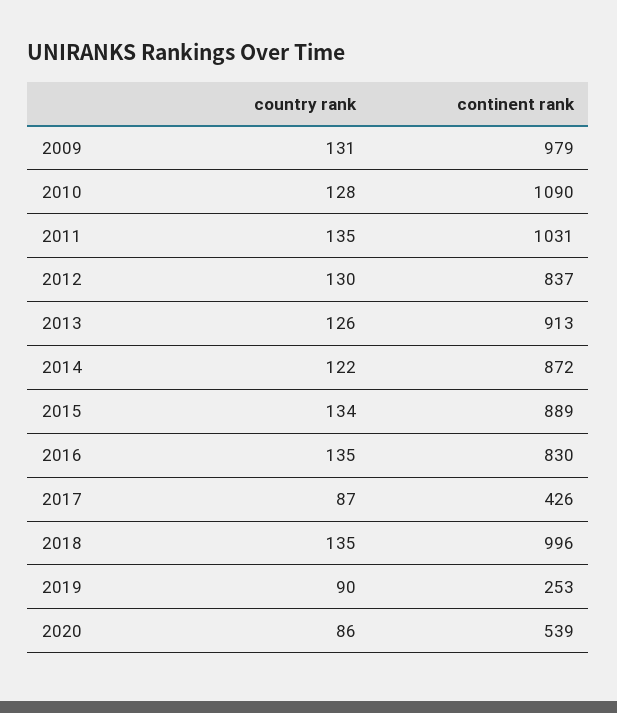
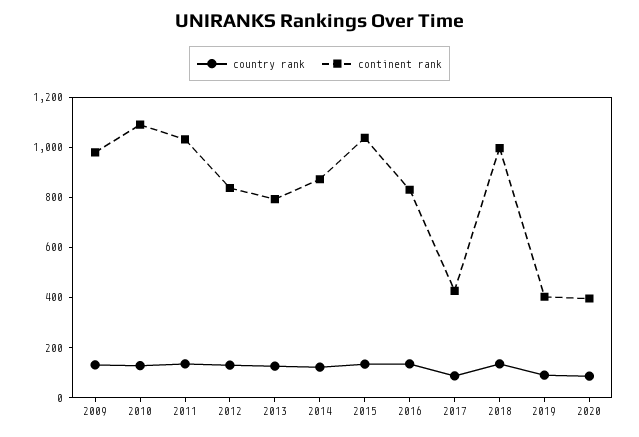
  {
    "country rank": {
      "2009": 131,
      "2010": 128,
      "2011": 135,
      "2012": 130,
      "2013": 126,
      "2014": 122,
      "2015": 134,
      "2016": 135,
      "2017": 87,
      "2018": 135,
      "2019": 90,
      "2020": 86
    },
    "continent rank": {
      "2009": 979,
      "2010": 1090,
      "2011": 1031,
      "2012": 837,
-     "2013": 913,
+     "2013": 800,
      "2014": 872,
-     "2015": 889,
+     "2015": 1050,
      "2016": 830,
      "2017": 426,
      "2018": 996,
-     "2019": 253,
+     "2019": 400,
-     "2020": 539
+     "2020": 400
    }
  }

